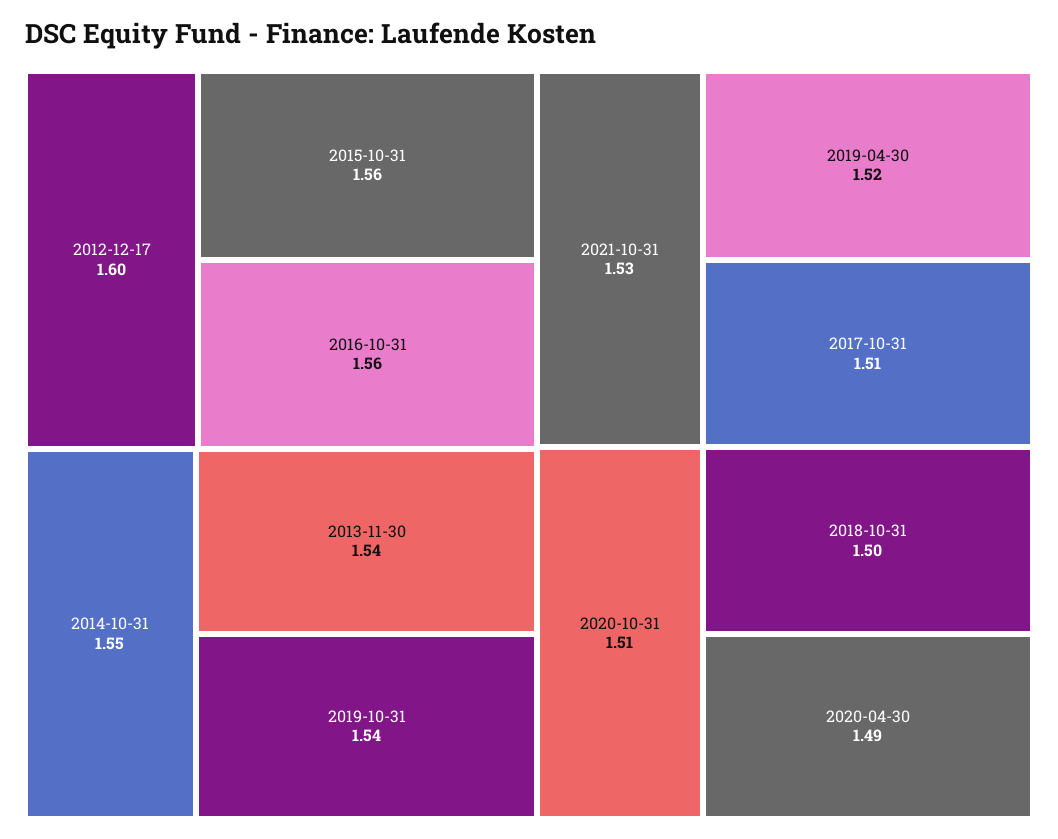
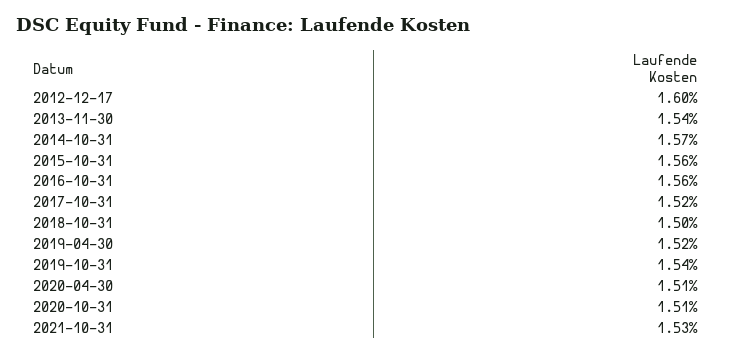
  {
    "2012-12-17": 1.6,
    "2015-10-31": 1.56,
    "2016-10-31": 1.56,
-   "2014-10-31": 1.55,
+   "2014-10-31": 1.57,
    "2013-11-30": 1.54,
    "2019-10-31": 1.54,
    "2021-10-31": 1.53,
    "2019-04-30": 1.52,
-   "2017-10-31": 1.51,
+   "2017-10-31": 1.52,
    "2020-10-31": 1.51,
    "2018-10-31": 1.5,
-   "2020-04-30": 1.49
+   "2020-04-30": 1.51
  }

